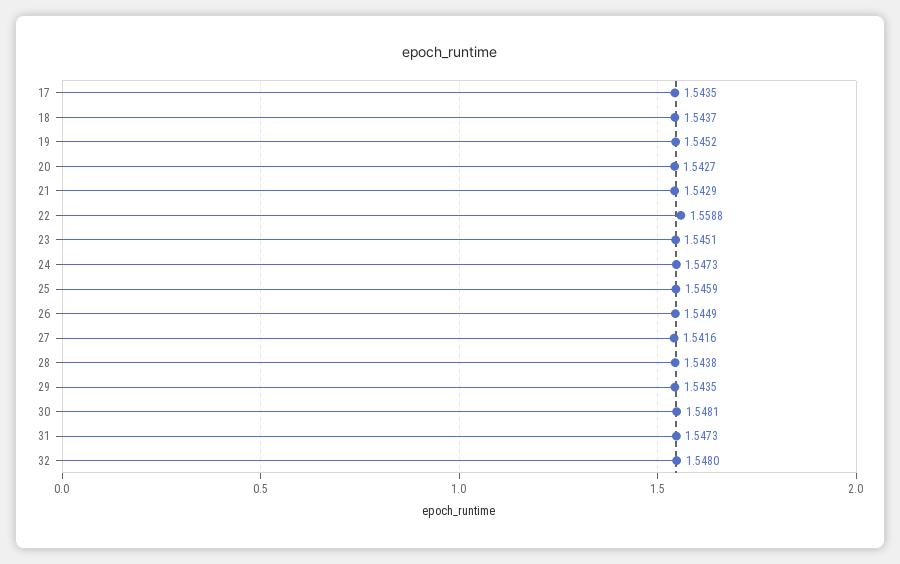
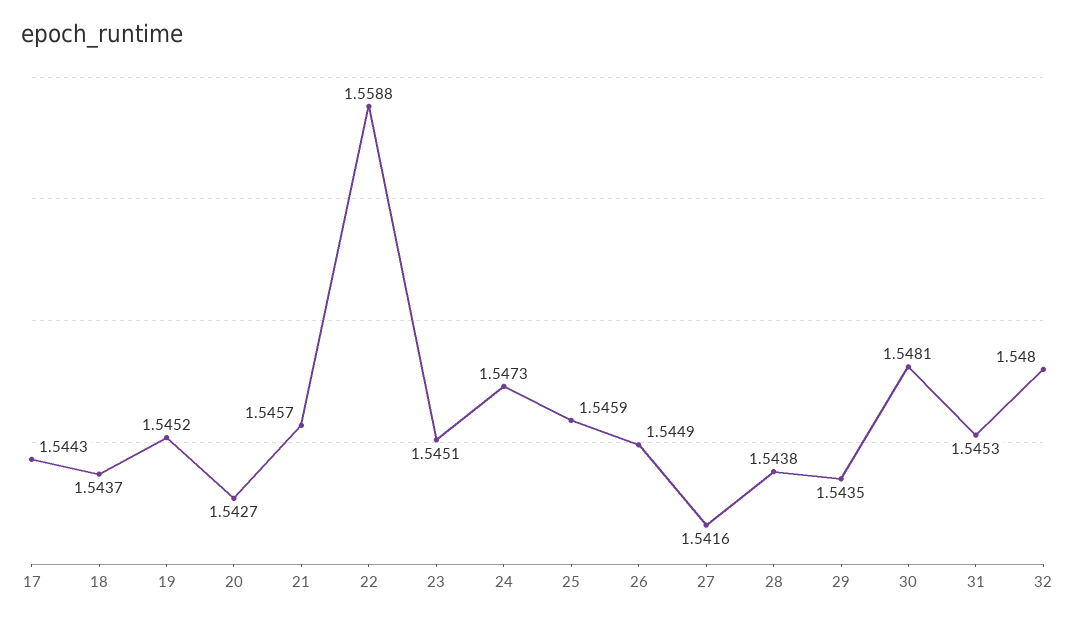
  {
-   "17": 1.5435,
+   "17": 1.5443,
    "18": 1.5437,
    "19": 1.5452,
    "20": 1.5427,
-   "21": 1.5429,
+   "21": 1.5457,
    "22": 1.5588,
    "23": 1.5451,
    "24": 1.5473,
    "25": 1.5459,
    "26": 1.5449,
    "27": 1.5416,
    "28": 1.5438,
    "29": 1.5435,
    "30": 1.5481,
-   "31": 1.5473,
+   "31": 1.5453,
    "32": 1.548
  }

